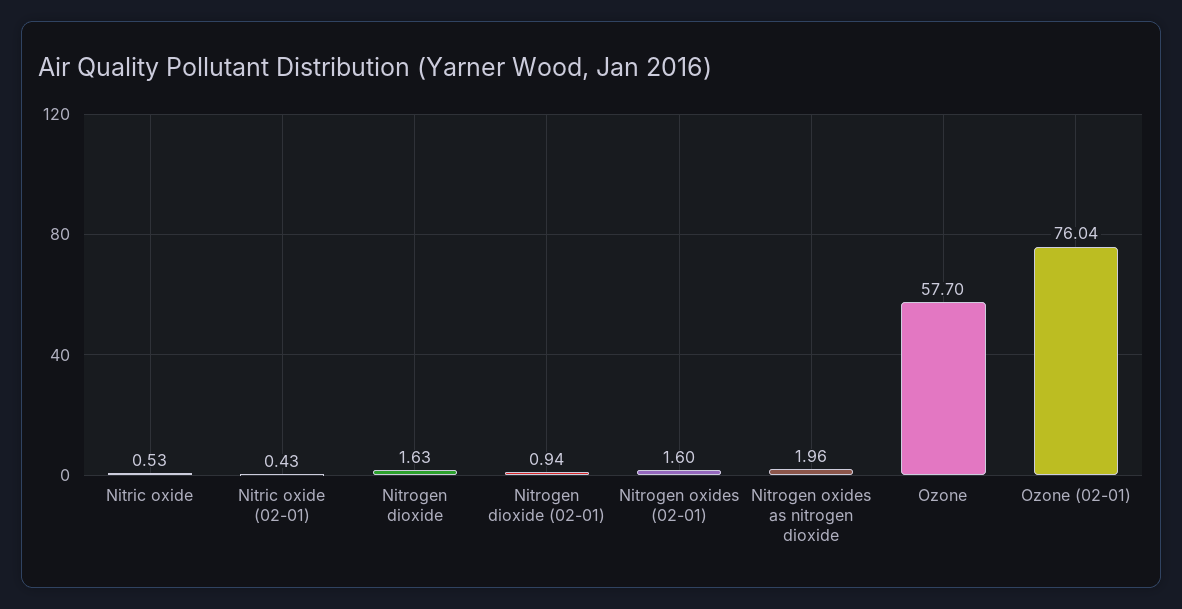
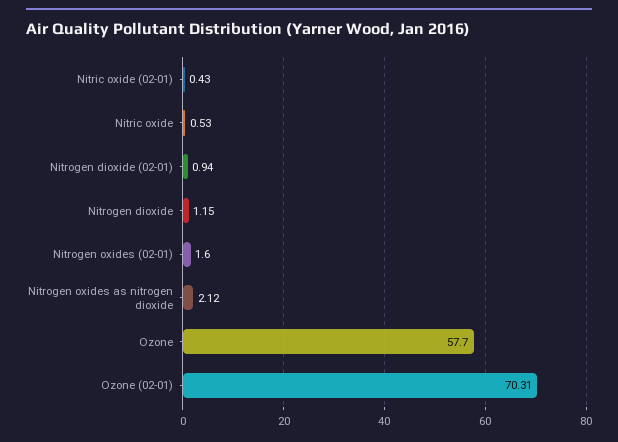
  {
    "Nitric oxide": 0.53,
    "Nitric oxide (02-01)": 0.43,
-   "Nitrogen dioxide": 1.63,
+   "Nitrogen dioxide": 1.15,
    "Nitrogen dioxide (02-01)": 0.94,
    "Nitrogen oxides (02-01)": 1.6,
-   "Nitrogen oxides as nitrogen dioxide": 1.96,
+   "Nitrogen oxides as nitrogen dioxide": 2.12,
    "Ozone": 57.7,
-   "Ozone (02-01)": 76.04
+   "Ozone (02-01)": 70.31
  }

